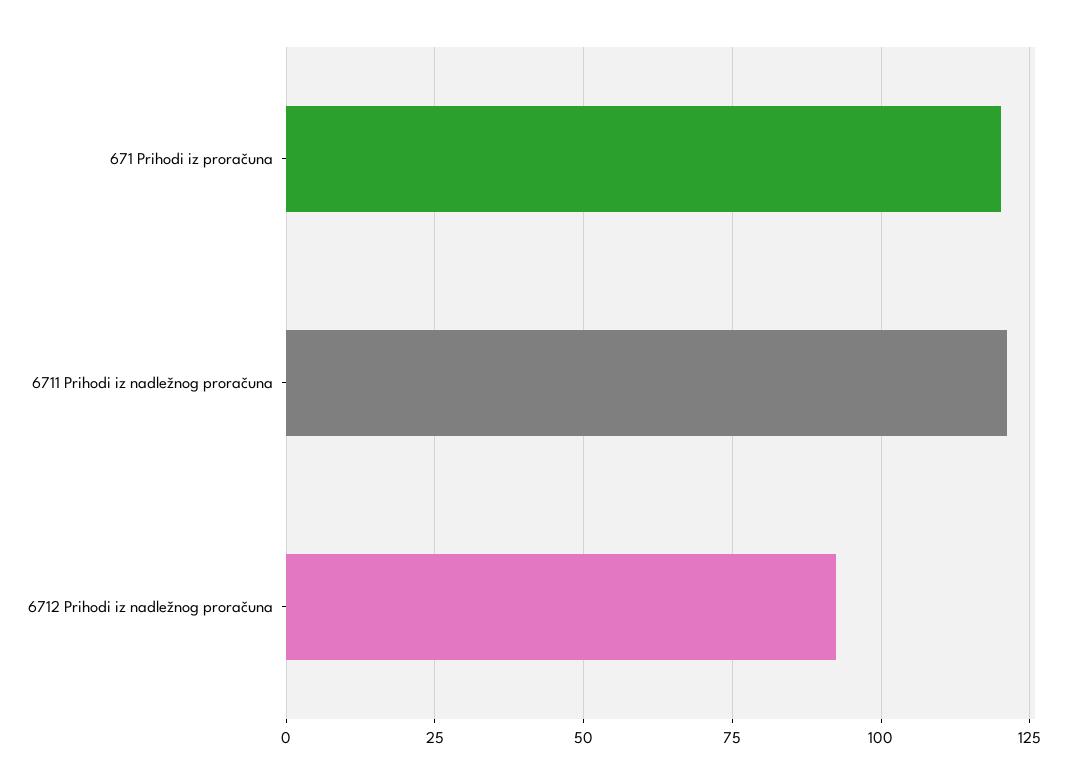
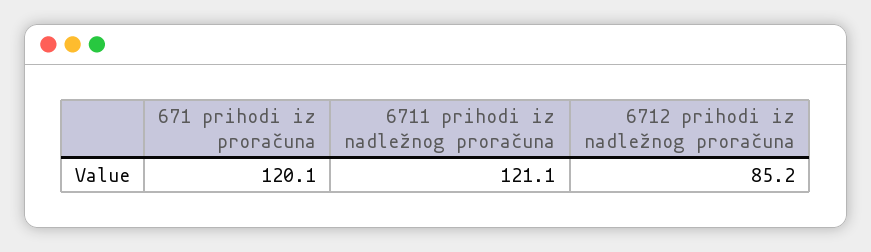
  {
    "671 Prihodi iz proračuna": 120.1,
    "6711 Prihodi iz nadležnog proračuna": 121.1,
-   "6712 Prihodi iz nadležnog proračuna": 92.5
+   "6712 Prihodi iz nadležnog proračuna": 85.2
  }

